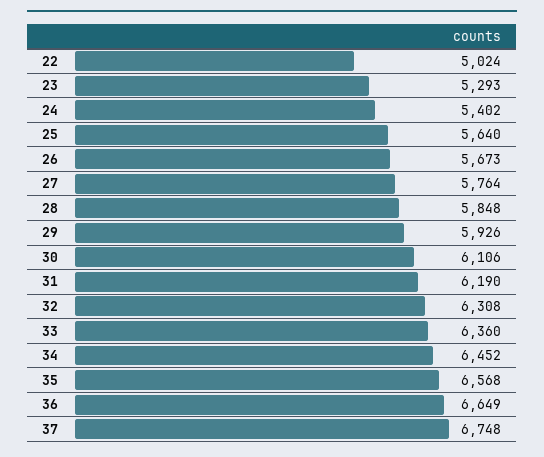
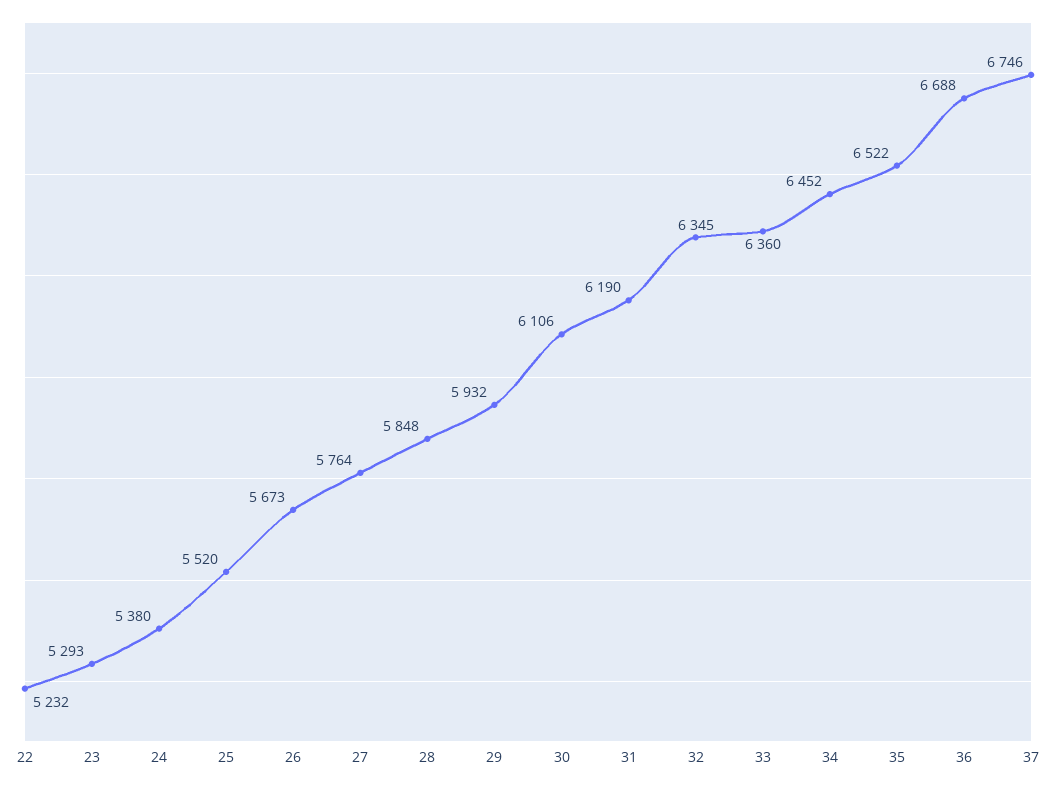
  {
-   "22": 5024,
+   "22": 5232,
    "23": 5293,
-   "24": 5402,
+   "24": 5380,
-   "25": 5640,
+   "25": 5520,
    "26": 5673,
    "27": 5764,
    "28": 5848,
-   "29": 5926,
+   "29": 5932,
    "30": 6106,
    "31": 6190,
-   "32": 6308,
+   "32": 6345,
    "33": 6360,
    "34": 6452,
-   "35": 6568,
+   "35": 6522,
-   "36": 6649,
+   "36": 6688,
-   "37": 6748
+   "37": 6746
  }

